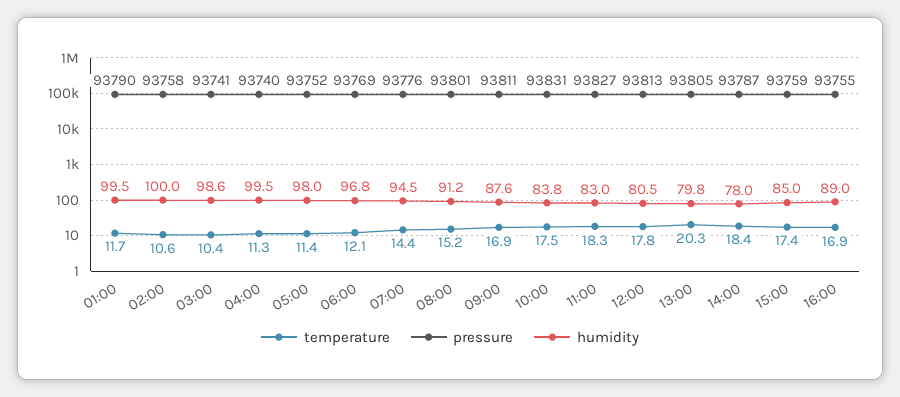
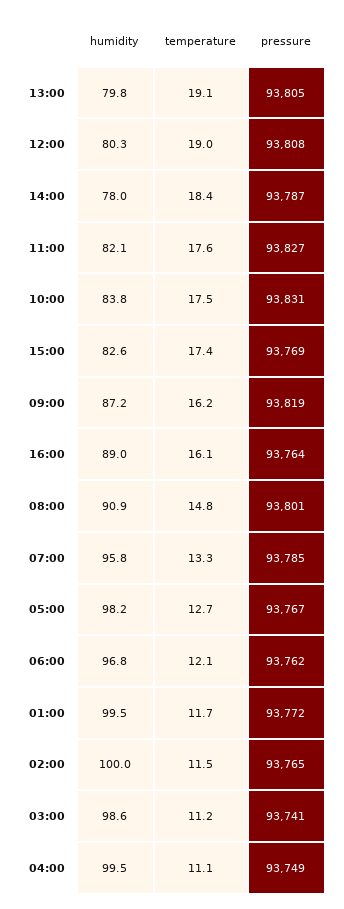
  {
    "temperature": {
      "01:00": 11.7,
-     "02:00": 10.6,
+     "02:00": 11.5,
-     "03:00": 10.4,
+     "03:00": 11.2,
-     "04:00": 11.3,
+     "04:00": 11.1,
-     "05:00": 11.4,
+     "05:00": 12.7,
      "06:00": 12.1,
-     "07:00": 14.4,
+     "07:00": 13.3,
-     "08:00": 15.2,
+     "08:00": 14.8,
-     "09:00": 16.9,
+     "09:00": 16.2,
      "10:00": 17.5,
-     "11:00": 18.3,
+     "11:00": 17.6,
-     "12:00": 17.8,
+     "12:00": 19,
-     "13:00": 20.3,
+     "13:00": 19.1,
      "14:00": 18.4,
      "15:00": 17.4,
-     "16:00": 16.9
+     "16:00": 16.1
    },
    "pressure": {
-     "01:00": 93790,
+     "01:00": 93772,
-     "02:00": 93758,
+     "02:00": 93765,
      "03:00": 93741,
-     "04:00": 93740,
+     "04:00": 93749,
-     "05:00": 93752,
+     "05:00": 93767,
-     "06:00": 93769,
+     "06:00": 93762,
-     "07:00": 93776,
+     "07:00": 93785,
      "08:00": 93801,
-     "09:00": 93811,
+     "09:00": 93819,
      "10:00": 93831,
      "11:00": 93827,
-     "12:00": 93813,
+     "12:00": 93808,
      "13:00": 93805,
      "14:00": 93787,
-     "15:00": 93759,
+     "15:00": 93769,
-     "16:00": 93755
+     "16:00": 93764
    },
    "humidity": {
      "01:00": 99.5,
      "02:00": 100,
      "03:00": 98.6,
      "04:00": 99.5,
-     "05:00": 98,
+     "05:00": 98.2,
      "06:00": 96.8,
-     "07:00": 94.5,
+     "07:00": 95.8,
-     "08:00": 91.2,
+     "08:00": 90.9,
-     "09:00": 87.6,
+     "09:00": 87.2,
      "10:00": 83.8,
-     "11:00": 83,
+     "11:00": 82.1,
-     "12:00": 80.5,
+     "12:00": 80.3,
      "13:00": 79.8,
      "14:00": 78,
-     "15:00": 85,
+     "15:00": 82.6,
      "16:00": 89
    }
  }

